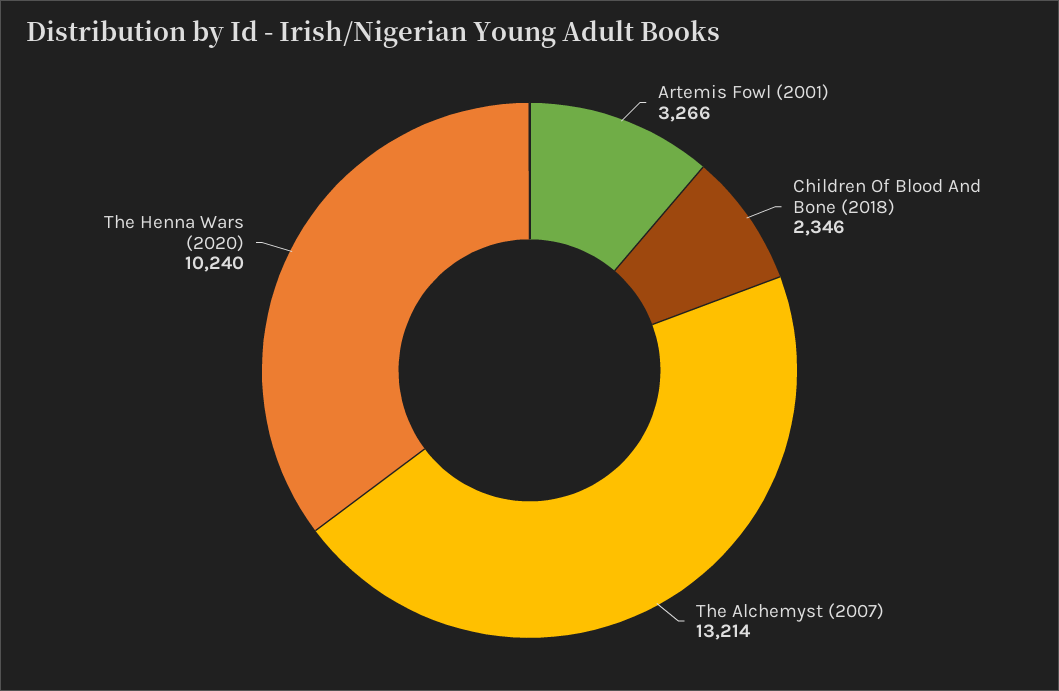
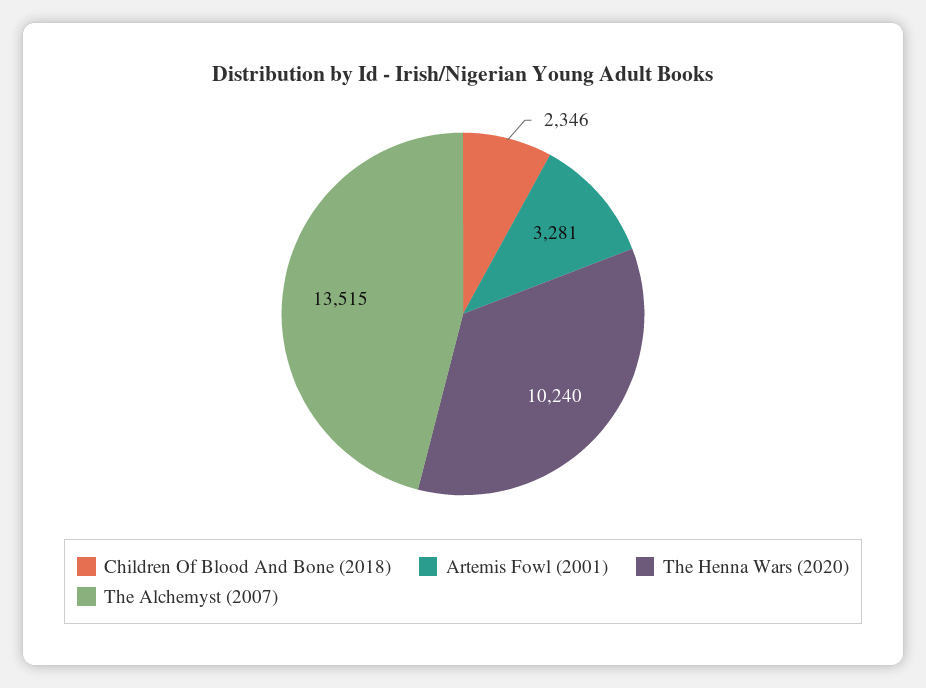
  {
-   "Artemis Fowl (2001)": 3266,
+   "Artemis Fowl (2001)": 3281,
    "Children Of Blood And Bone (2018)": 2346,
-   "The Alchemyst (2007)": 13214,
+   "The Alchemyst (2007)": 13515,
    "The Henna Wars (2020)": 10240
  }

